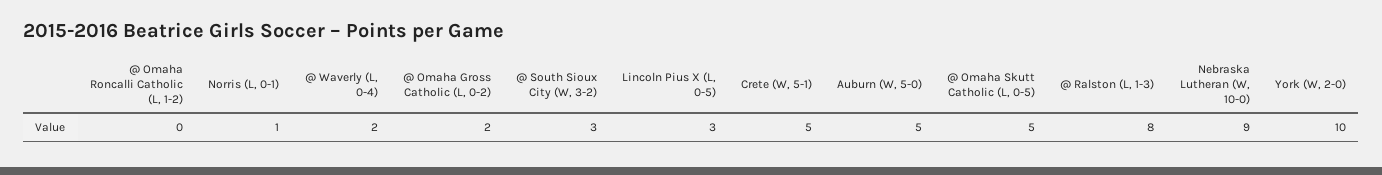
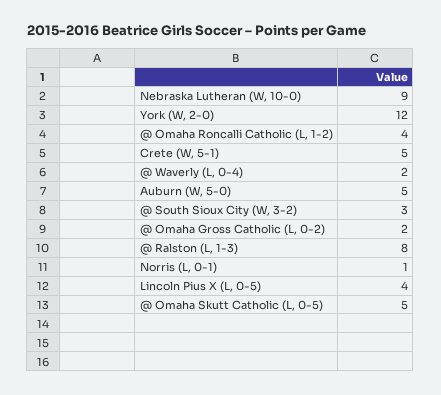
  {
-   "@ Omaha Roncalli Catholic (L, 1-2)": 0,
+   "@ Omaha Roncalli Catholic (L, 1-2)": 4,
    "Norris (L, 0-1)": 1,
    "@ Waverly (L, 0-4)": 2,
    "@ Omaha Gross Catholic (L, 0-2)": 2,
    "@ South Sioux City (W, 3-2)": 3,
-   "Lincoln Pius X (L, 0-5)": 3,
+   "Lincoln Pius X (L, 0-5)": 4,
    "Crete (W, 5-1)": 5,
    "Auburn (W, 5-0)": 5,
    "@ Omaha Skutt Catholic (L, 0-5)": 5,
    "@ Ralston (L, 1-3)": 8,
    "Nebraska Lutheran (W, 10-0)": 9,
-   "York (W, 2-0)": 10
+   "York (W, 2-0)": 12
  }

